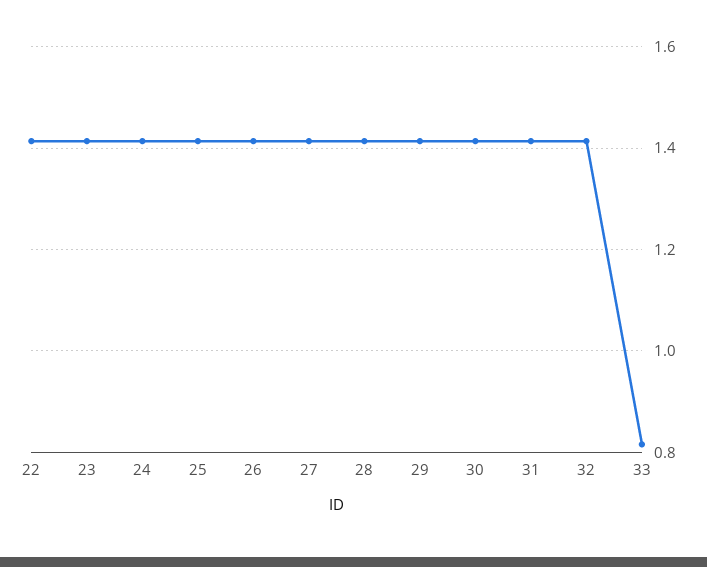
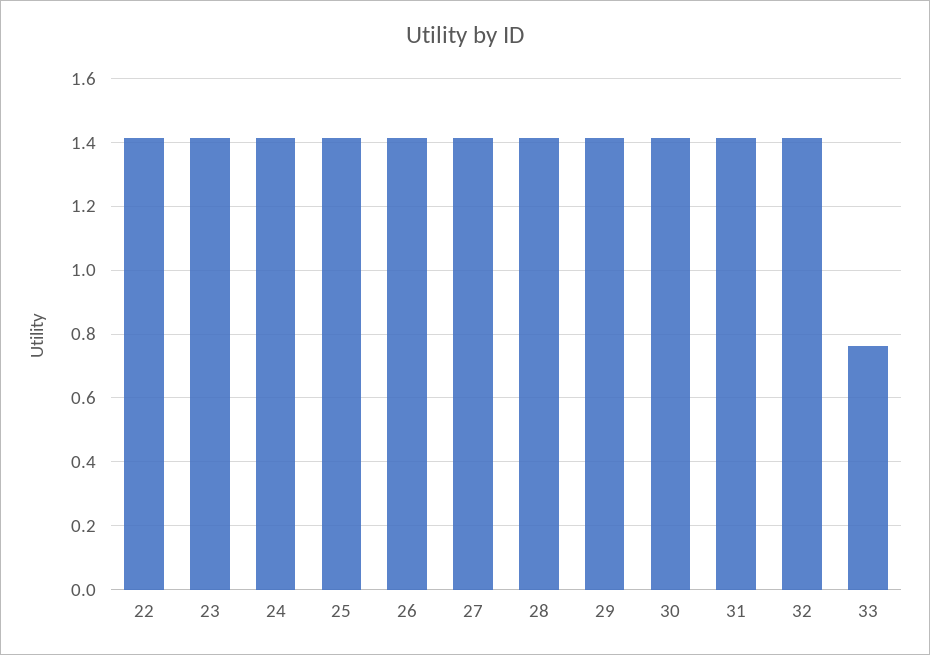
  {
    "22": 1.42,
    "23": 1.42,
    "24": 1.42,
    "25": 1.42,
    "26": 1.42,
    "27": 1.42,
    "28": 1.42,
    "29": 1.42,
    "30": 1.42,
    "31": 1.42,
    "32": 1.42,
-   "33": 0.82
+   "33": 0.76
  }

